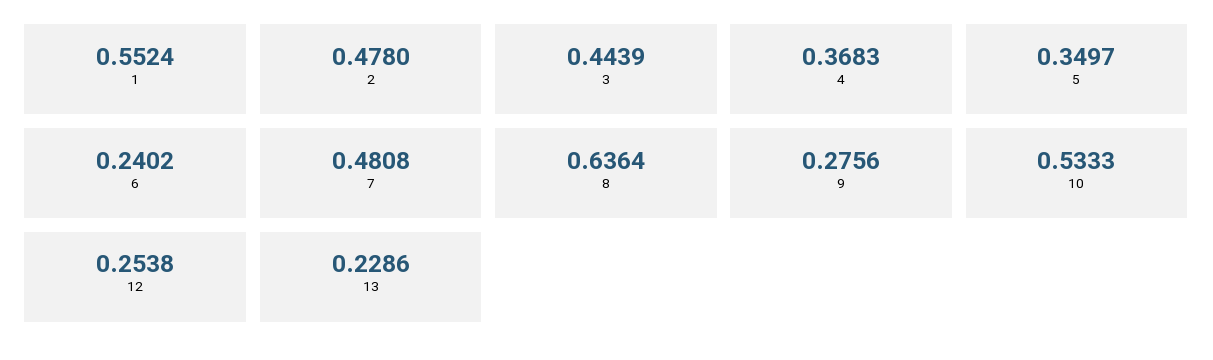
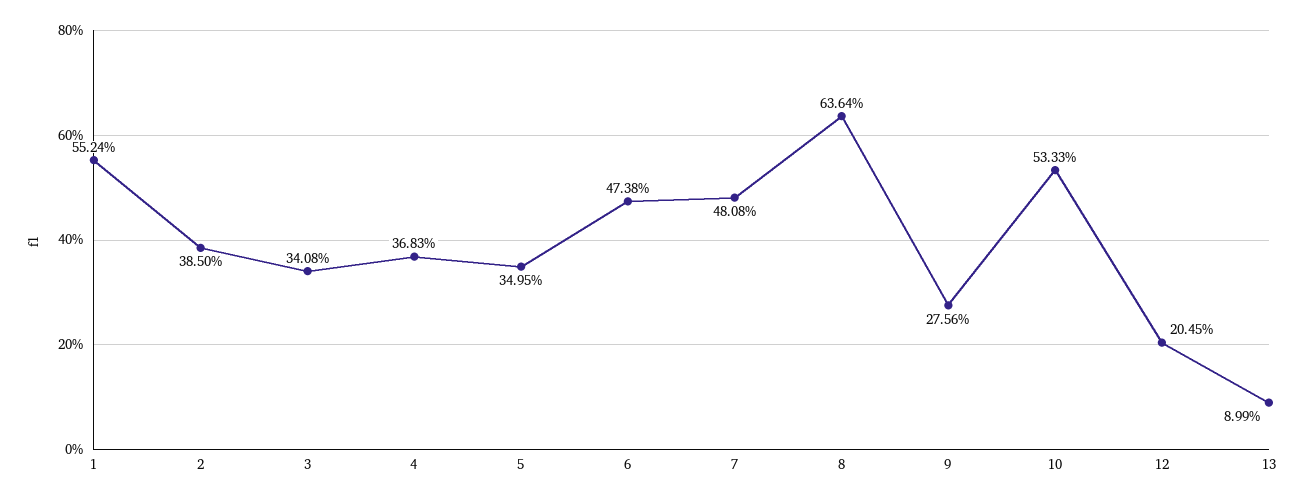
  {
    "1": 0.5524,
-   "2": 0.478,
+   "2": 0.385,
-   "3": 0.4439,
+   "3": 0.3408,
    "4": 0.3683,
-   "5": 0.3497,
+   "5": 0.3495,
-   "6": 0.2402,
+   "6": 0.4738,
    "7": 0.4808,
    "8": 0.6364,
    "9": 0.2756,
    "10": 0.5333,
-   "12": 0.2538,
+   "12": 0.2045,
-   "13": 0.2286
+   "13": 0.0899
  }

